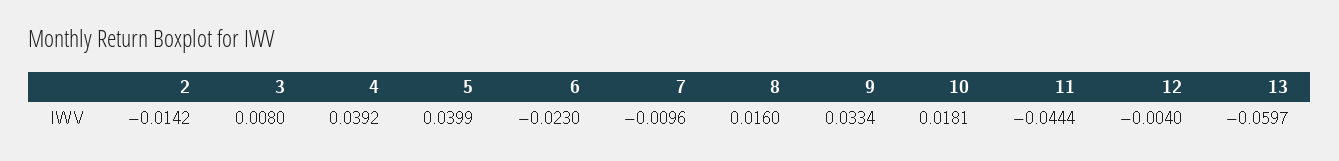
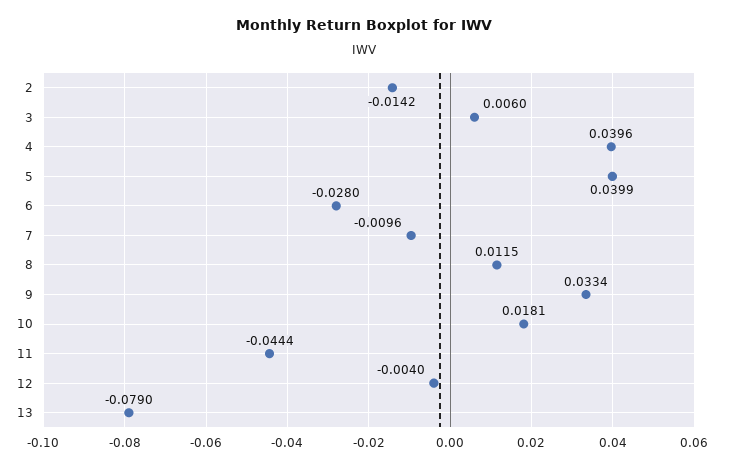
  {
    "2": -0.0142,
-   "3": 0.008,
+   "3": 0.006,
-   "4": 0.0392,
+   "4": 0.0396,
    "5": 0.0399,
-   "6": -0.023,
+   "6": -0.028,
    "7": -0.0096,
-   "8": 0.016,
+   "8": 0.0115,
    "9": 0.0334,
    "10": 0.0181,
    "11": -0.0444,
    "12": -0.004,
-   "13": -0.0597
+   "13": -0.079
  }

